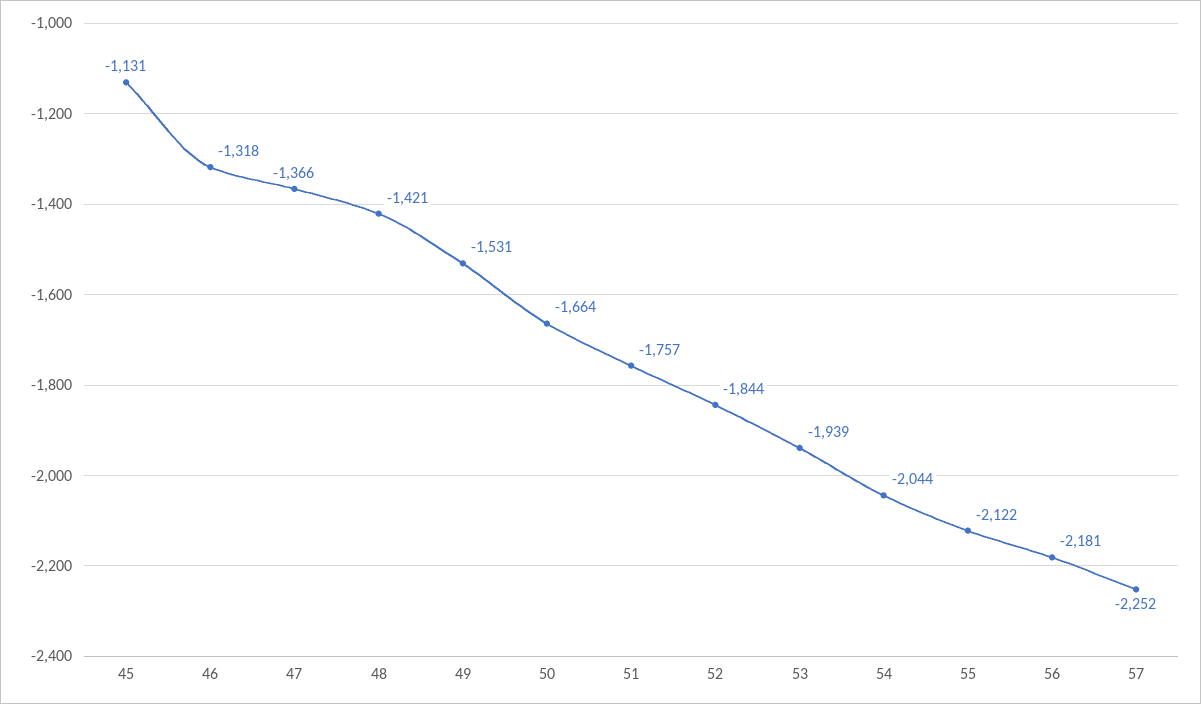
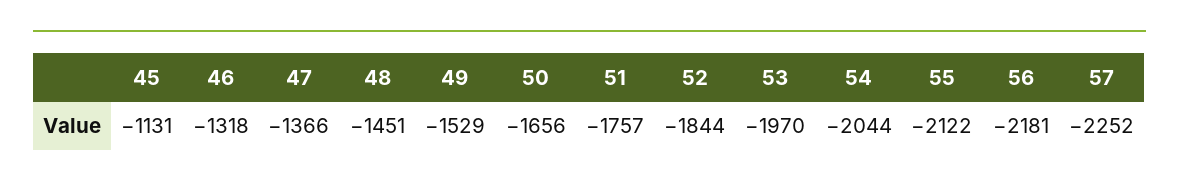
  {
    "45": -1131,
    "46": -1318,
    "47": -1366,
-   "48": -1421,
+   "48": -1451,
-   "49": -1531,
+   "49": -1529,
-   "50": -1664,
+   "50": -1656,
    "51": -1757,
    "52": -1844,
-   "53": -1939,
+   "53": -1970,
    "54": -2044,
    "55": -2122,
    "56": -2181,
    "57": -2252
  }

